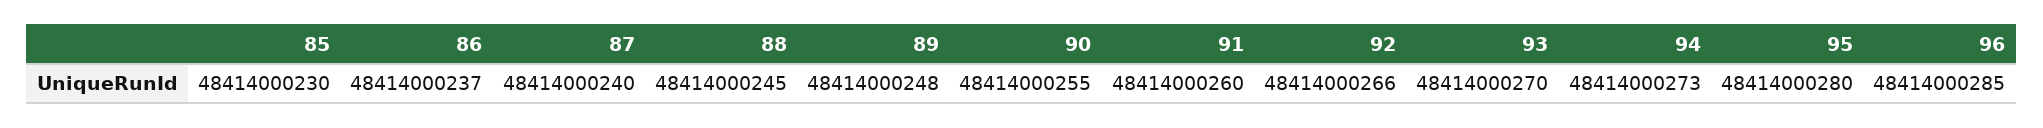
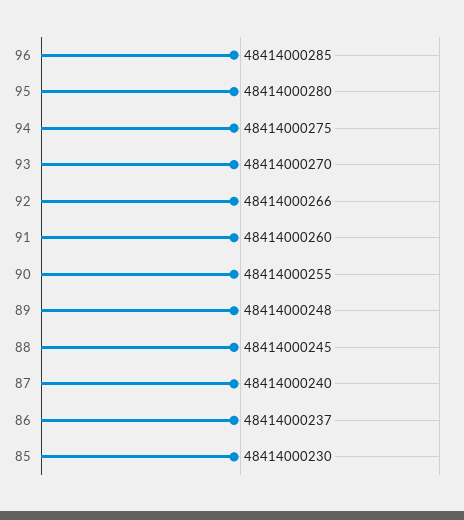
  {
    "85": 48414000230,
    "86": 48414000237,
    "87": 48414000240,
    "88": 48414000245,
    "89": 48414000248,
    "90": 48414000255,
    "91": 48414000260,
    "92": 48414000266,
    "93": 48414000270,
-   "94": 48414000273,
+   "94": 48414000275,
    "95": 48414000280,
    "96": 48414000285
  }

